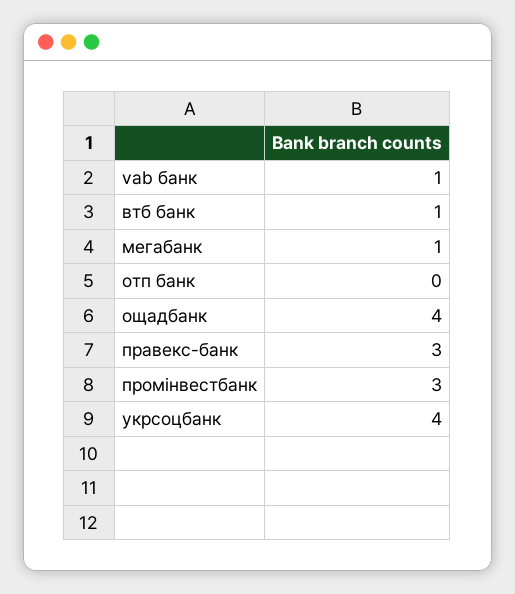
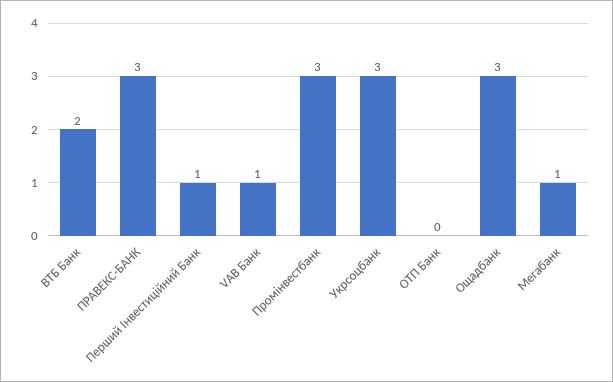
  {
    "vab банк": 1,
-   "втб банк": 1,
+   "втб банк": 2,
    "мегабанк": 1,
    "отп банк": 0,
-   "ощадбанк": 4,
+   "ощадбанк": 3,
    "правекс-банк": 3,
    "промінвестбанк": 3,
-   "укрсоцбанк": 4
+   "укрсоцбанк": 3,
+   "Перший Інвестиційний Банк": 1
  }

